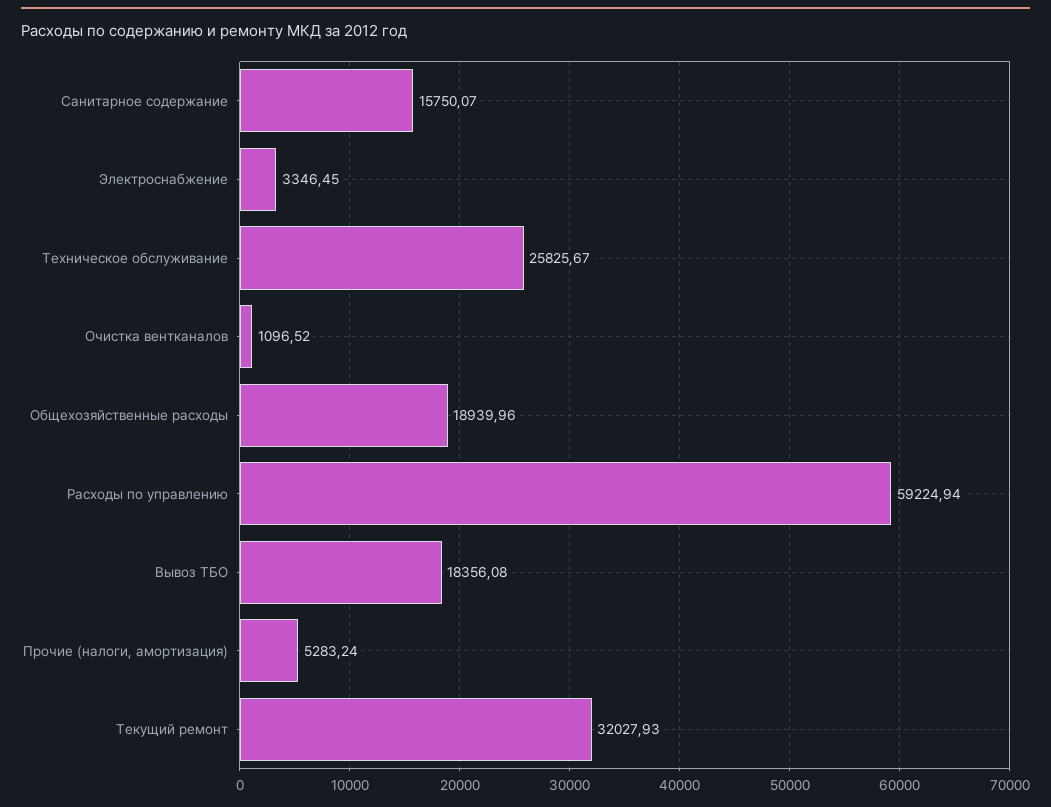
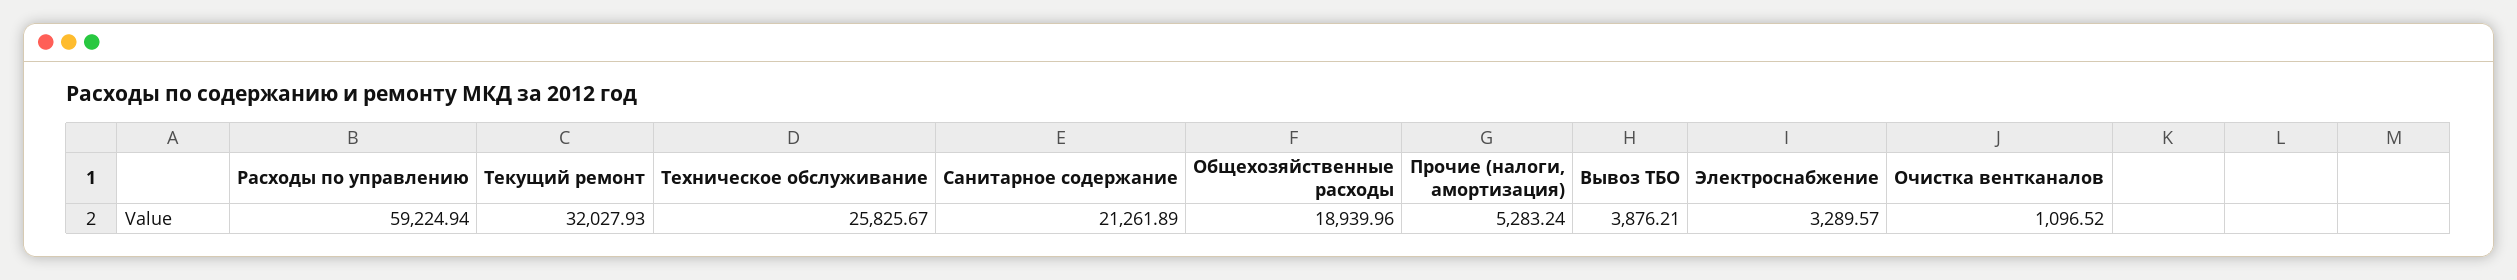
  {
-   "Санитарное содержание": 15750.07,
+   "Санитарное содержание": 21261.89,
-   "Электроснабжение": 3346.45,
+   "Электроснабжение": 3289.57,
    "Техническое обслуживание": 25825.67,
    "Очистка вентканалов": 1096.52,
    "Общехозяйственные расходы": 18939.96,
    "Расходы по управлению": 59224.94,
-   "Вывоз ТБО": 18356.08,
+   "Вывоз ТБО": 3876.21,
    "Прочие (налоги, амортизация)": 5283.24,
    "Текущий ремонт": 32027.93
  }

